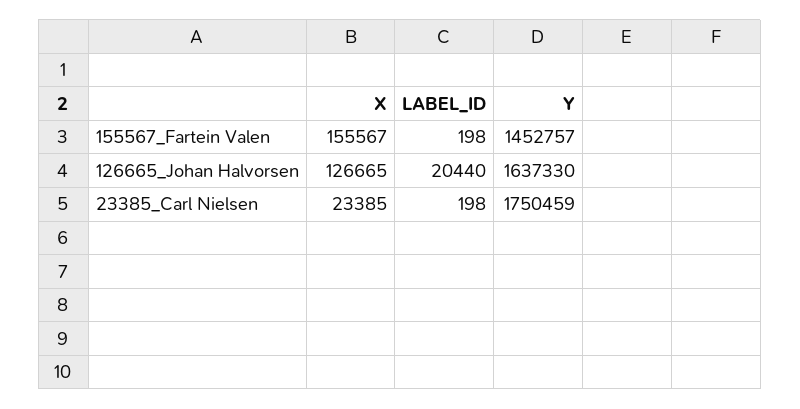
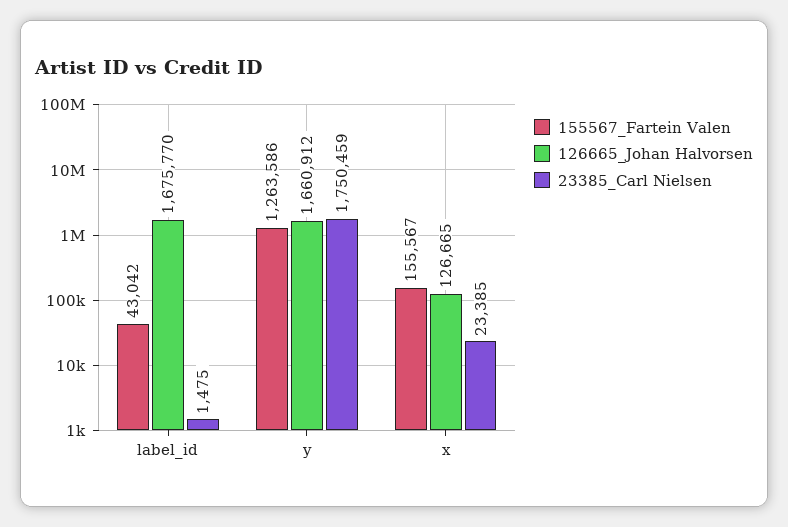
  {
    "155567_Fartein Valen": {
      "X": 155567,
-     "LABEL_ID": 198,
+     "LABEL_ID": 43042,
-     "Y": 1452757
+     "Y": 1263586
    },
    "126665_Johan Halvorsen": {
      "X": 126665,
-     "LABEL_ID": 20440,
+     "LABEL_ID": 1675770,
-     "Y": 1637330
+     "Y": 1660912
    },
    "23385_Carl Nielsen": {
      "X": 23385,
-     "LABEL_ID": 198,
+     "LABEL_ID": 1475,
      "Y": 1750459
    }
  }

